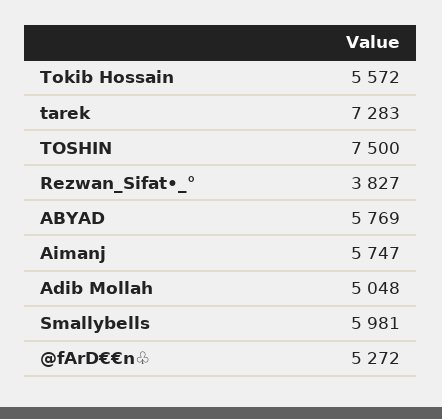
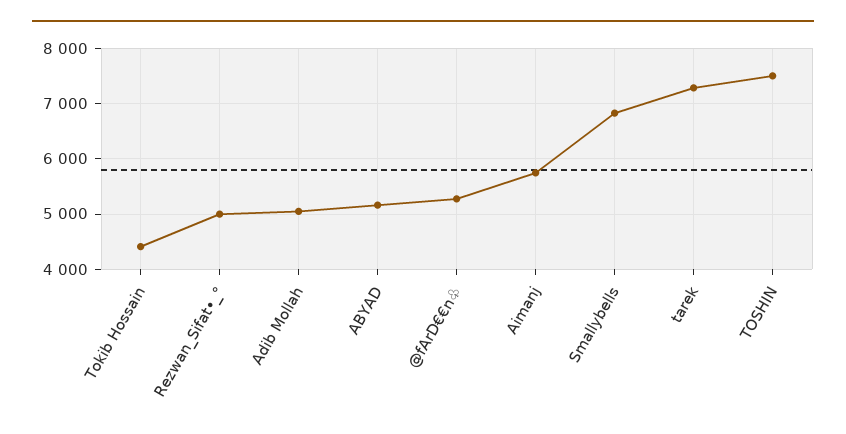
  {
-   "Tokib Hossain": 5572,
+   "Tokib Hossain": 4400,
    "tarek": 7283,
    "TOSHIN": 7500,
-   "Rezwan_Sifat•_°": 3827,
+   "Rezwan_Sifat•_°": 5000,
-   "ABYAD": 5769,
+   "ABYAD": 5200,
    "Aimanj": 5747,
    "Adib Mollah": 5048,
-   "Smallybells": 5981,
+   "Smallybells": 6800,
    "@fArD€€n♧": 5272
  }

